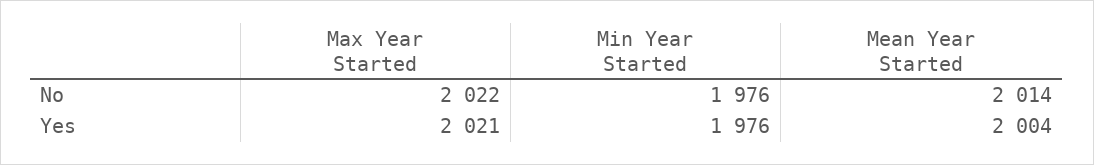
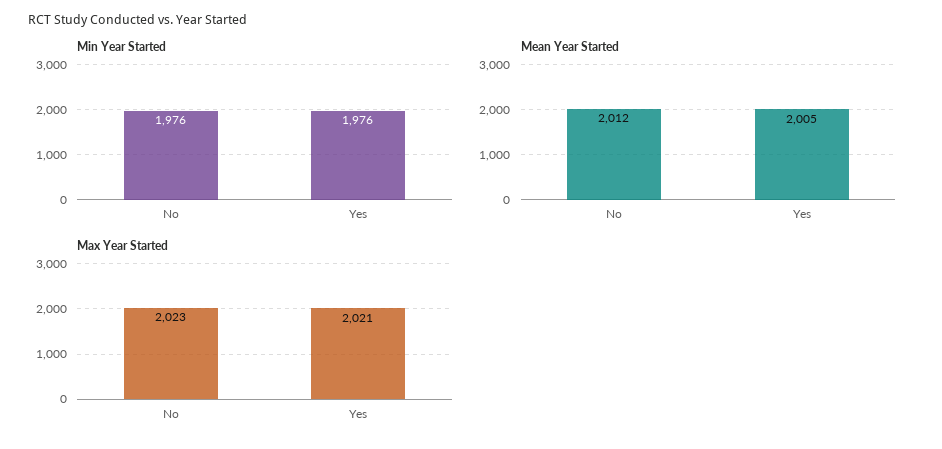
  {
    "Max Year Started": {
-     "No": 2022,
+     "No": 2023,
      "Yes": 2021
    },
    "Min Year Started": {
      "No": 1976,
      "Yes": 1976
    },
    "Mean Year Started": {
-     "No": 2014,
+     "No": 2012,
-     "Yes": 2004
+     "Yes": 2005
    }
  }

